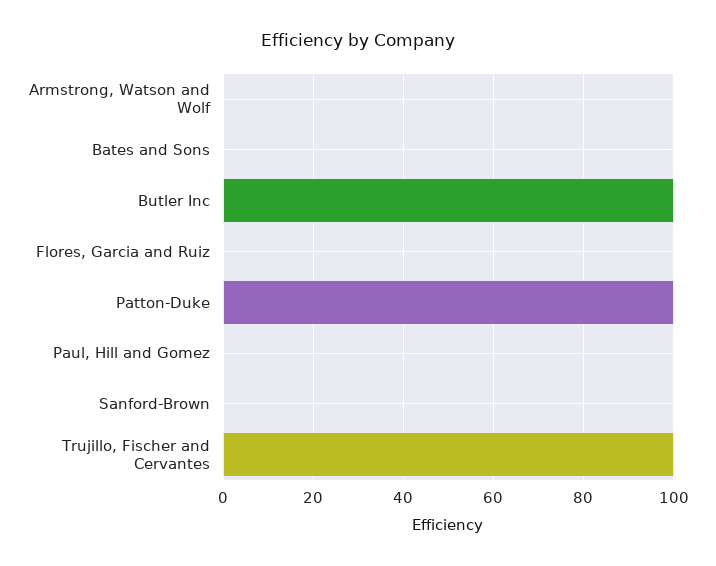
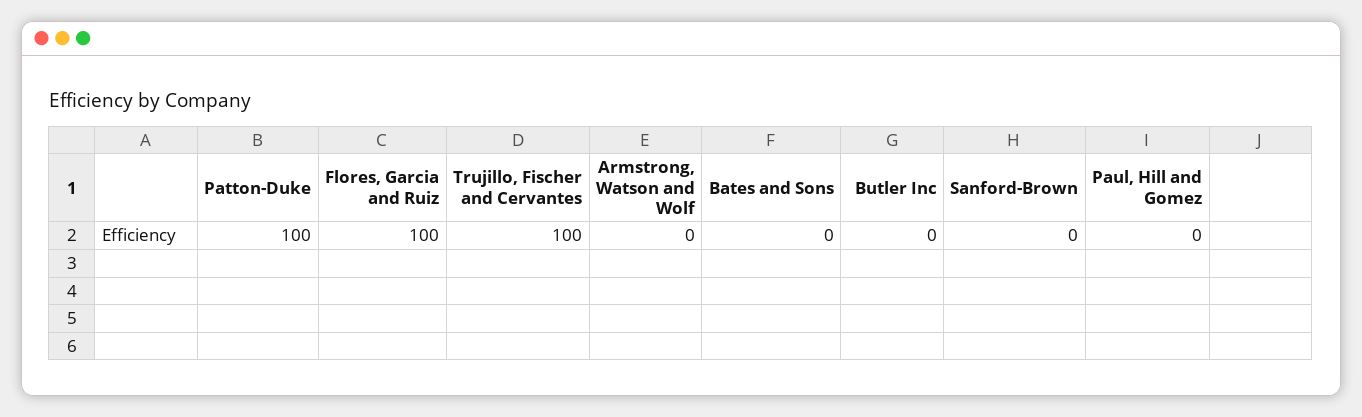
  {
    "Armstrong, Watson and Wolf": 0,
    "Bates and Sons": 0,
-   "Butler Inc": 100,
+   "Butler Inc": 0,
-   "Flores, Garcia and Ruiz": 0,
+   "Flores, Garcia and Ruiz": 100,
    "Patton-Duke": 100,
    "Paul, Hill and Gomez": 0,
    "Sanford-Brown": 0,
    "Trujillo, Fischer and Cervantes": 100
  }

